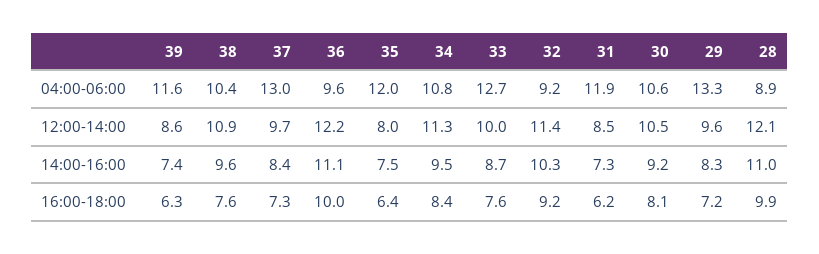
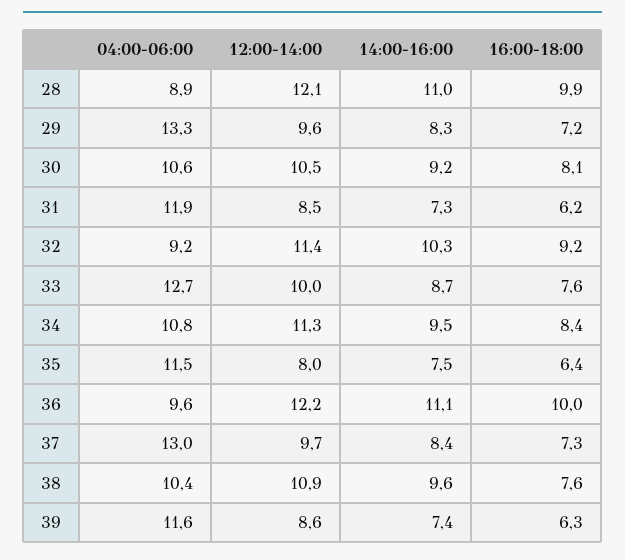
  {
    "39": {
      "04:00-06:00": 11.6,
      "12:00-14:00": 8.6,
      "14:00-16:00": 7.4,
      "16:00-18:00": 6.3
    },
    "38": {
      "04:00-06:00": 10.4,
      "12:00-14:00": 10.9,
      "14:00-16:00": 9.6,
      "16:00-18:00": 7.6
    },
    "37": {
      "04:00-06:00": 13,
      "12:00-14:00": 9.7,
      "14:00-16:00": 8.4,
      "16:00-18:00": 7.3
    },
    "36": {
      "04:00-06:00": 9.6,
      "12:00-14:00": 12.2,
      "14:00-16:00": 11.1,
      "16:00-18:00": 10
    },
    "35": {
-     "04:00-06:00": 12,
+     "04:00-06:00": 11.5,
      "12:00-14:00": 8,
      "14:00-16:00": 7.5,
      "16:00-18:00": 6.4
    },
    "34": {
      "04:00-06:00": 10.8,
      "12:00-14:00": 11.3,
      "14:00-16:00": 9.5,
      "16:00-18:00": 8.4
    },
    "33": {
      "04:00-06:00": 12.7,
      "12:00-14:00": 10,
      "14:00-16:00": 8.7,
      "16:00-18:00": 7.6
    },
    "32": {
      "04:00-06:00": 9.2,
      "12:00-14:00": 11.4,
      "14:00-16:00": 10.3,
      "16:00-18:00": 9.2
    },
    "31": {
      "04:00-06:00": 11.9,
      "12:00-14:00": 8.5,
      "14:00-16:00": 7.3,
      "16:00-18:00": 6.2
    },
    "30": {
      "04:00-06:00": 10.6,
      "12:00-14:00": 10.5,
      "14:00-16:00": 9.2,
      "16:00-18:00": 8.1
    },
    "29": {
      "04:00-06:00": 13.3,
      "12:00-14:00": 9.6,
      "14:00-16:00": 8.3,
      "16:00-18:00": 7.2
    },
    "28": {
      "04:00-06:00": 8.9,
      "12:00-14:00": 12.1,
      "14:00-16:00": 11,
      "16:00-18:00": 9.9
    }
  }

